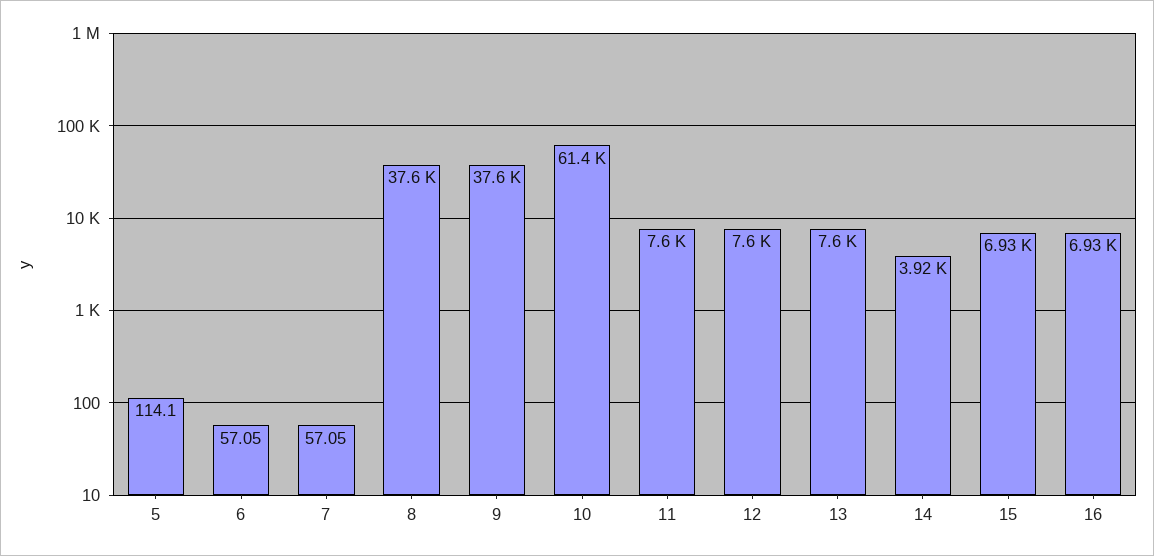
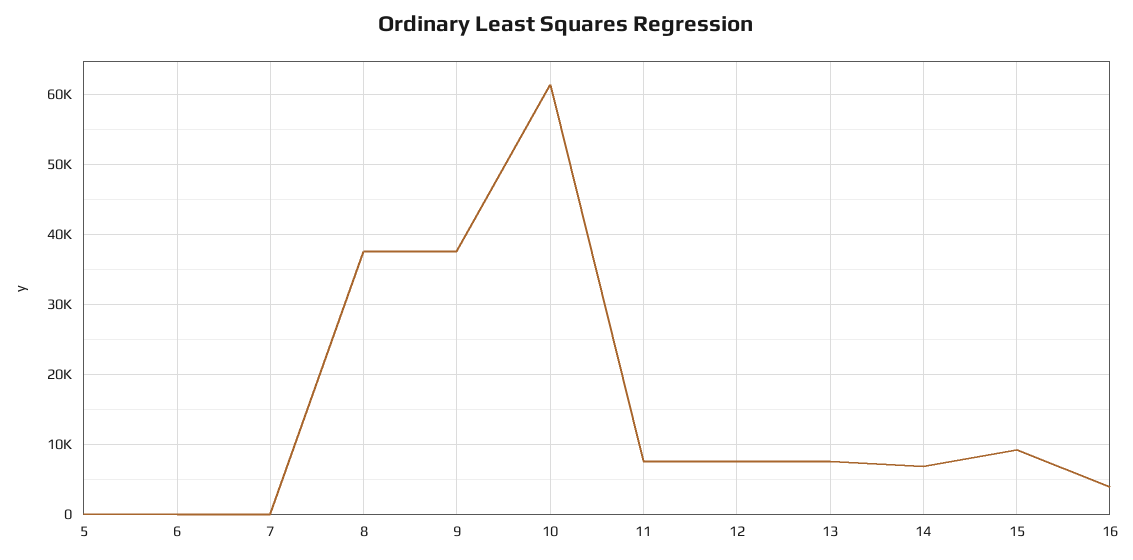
  {
    "5": 114.1,
    "6": 57.05,
    "7": 57.05,
    "8": 37600,
    "9": 37600,
    "10": 61400,
    "11": 7600,
    "12": 7600,
    "13": 7600,
-   "14": 3920,
+   "14": 7000,
-   "15": 6930,
+   "15": 9000,
-   "16": 6930
+   "16": 4000
  }

